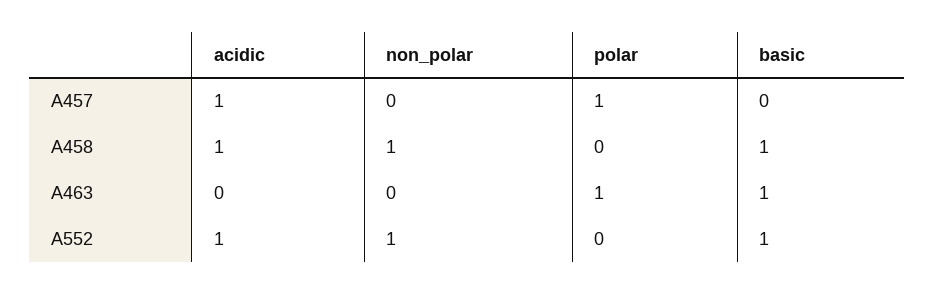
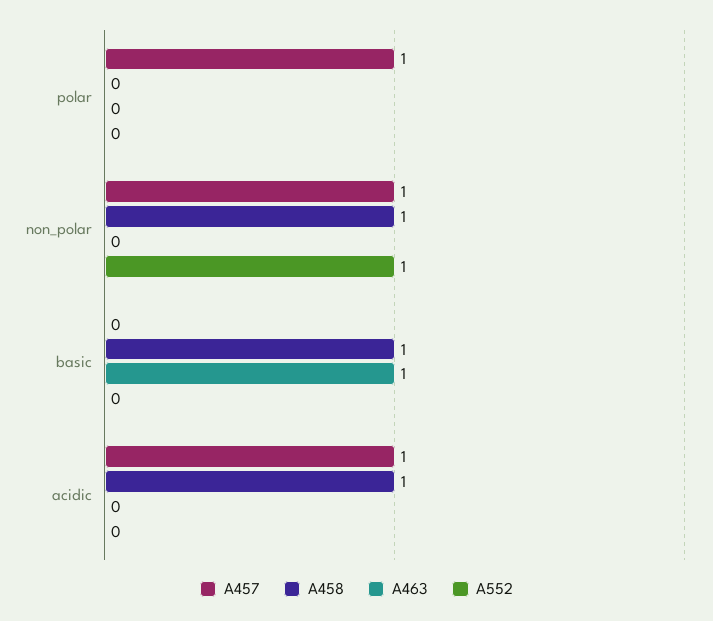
  {
    "A457": {
      "acidic": 1,
-     "non_polar": 0,
+     "non_polar": 1,
      "polar": 1,
      "basic": 0
    },
    "A458": {
      "acidic": 1,
      "non_polar": 1,
      "polar": 0,
      "basic": 1
    },
    "A463": {
      "acidic": 0,
      "non_polar": 0,
-     "polar": 1,
+     "polar": 0,
      "basic": 1
    },
    "A552": {
-     "acidic": 1,
+     "acidic": 0,
      "non_polar": 1,
      "polar": 0,
-     "basic": 1
+     "basic": 0
    }
  }

